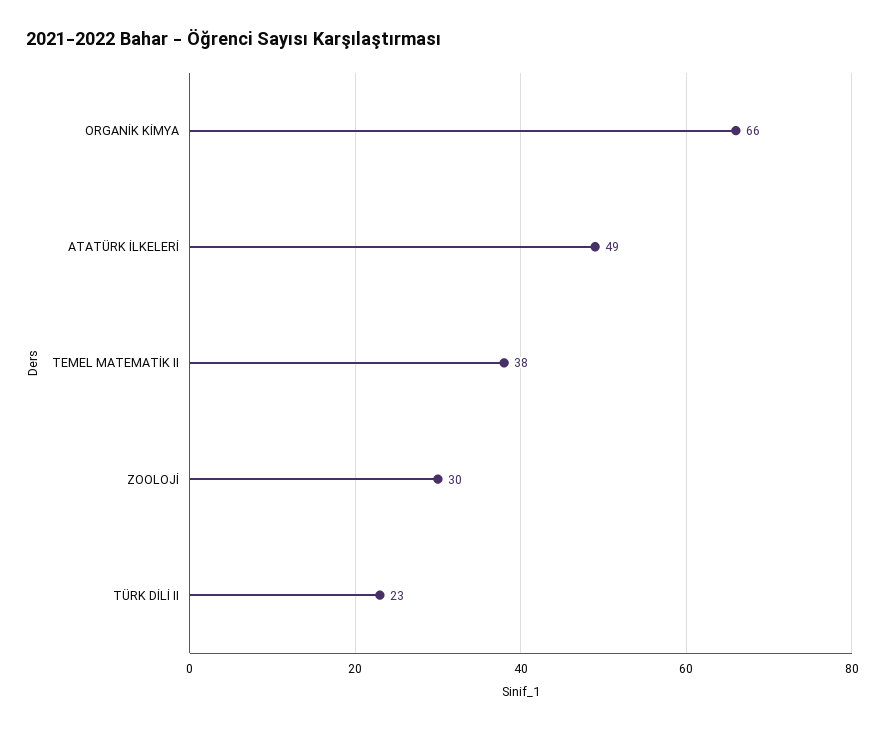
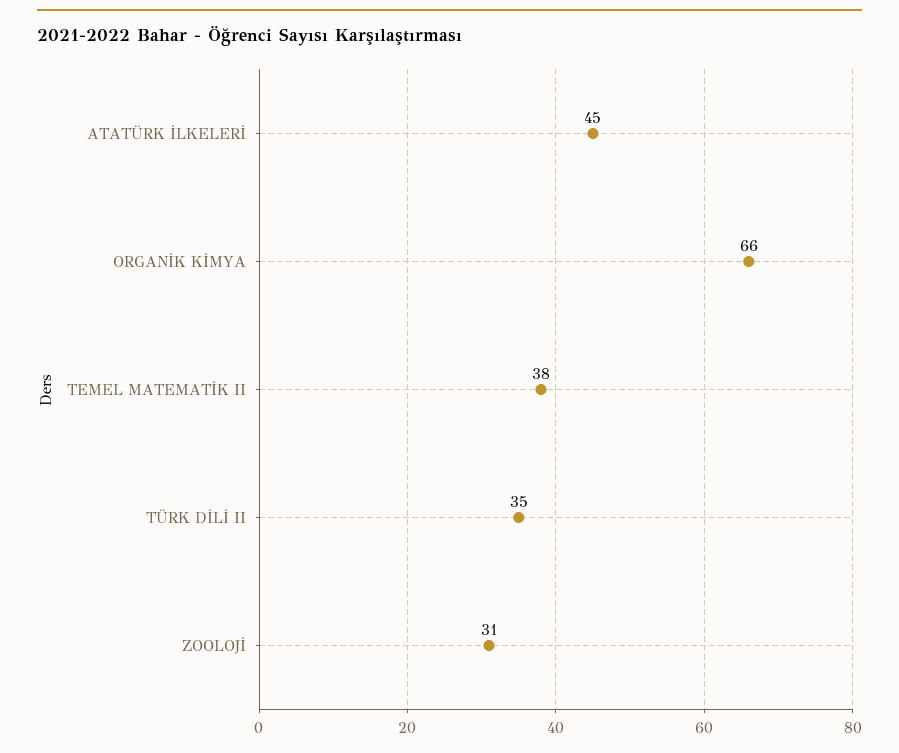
  {
    "ORGANİK KİMYA": 66,
-   "ATATÜRK İLKELERİ": 49,
+   "ATATÜRK İLKELERİ": 45,
    "TEMEL MATEMATİK II": 38,
-   "ZOOLOJİ": 30,
+   "ZOOLOJİ": 31,
-   "TÜRK DİLİ II": 23
+   "TÜRK DİLİ II": 35
  }

